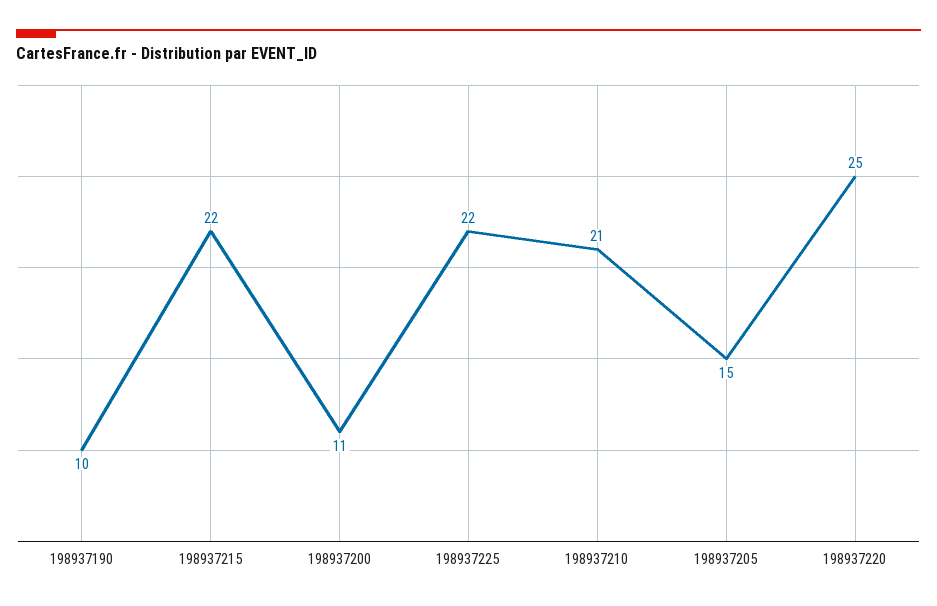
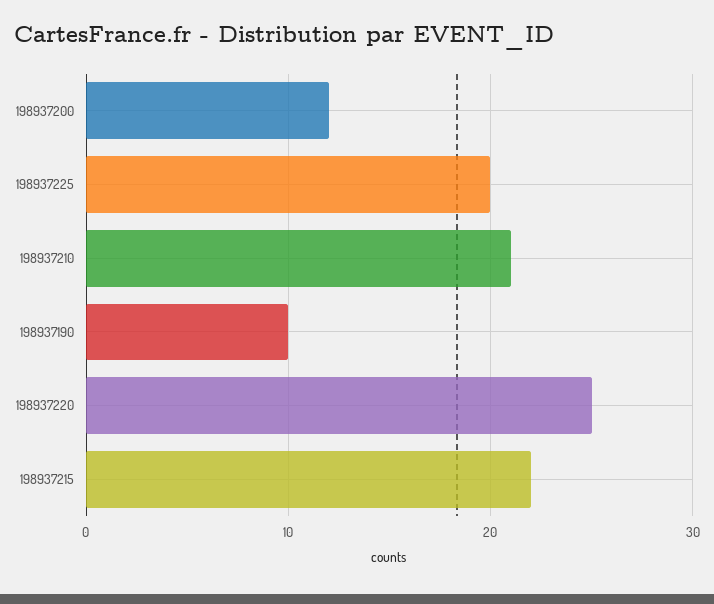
  {
    "198937190": 10,
    "198937215": 22,
-   "198937200": 11,
+   "198937200": 12,
-   "198937225": 22,
+   "198937225": 20,
    "198937210": 21,
-   "198937205": 15,
    "198937220": 25
  }

